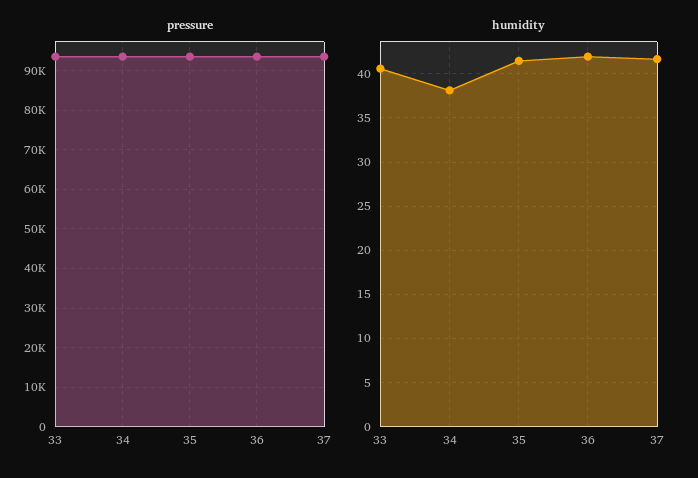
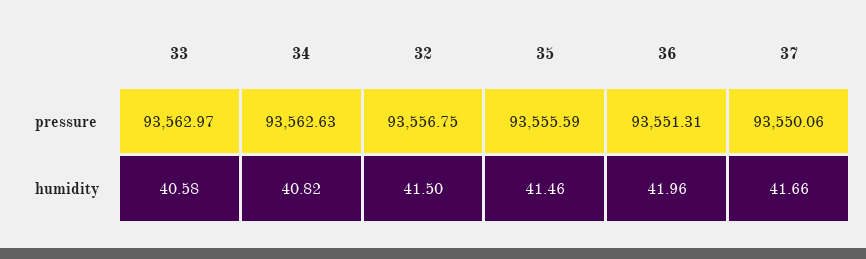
  {
    "pressure": {
      "33": 93562.97,
      "34": 93562.63,
      "35": 93555.59,
      "36": 93551.31,
-     "37": 93550.06
+     "37": 93550.06,
+     "32": 93556.75
    },
    "humidity": {
      "33": 40.58,
-     "34": 38,
+     "34": 40.82,
      "35": 41.46,
      "36": 41.96,
-     "37": 41.66
+     "37": 41.66,
+     "32": 41.5
    }
  }

